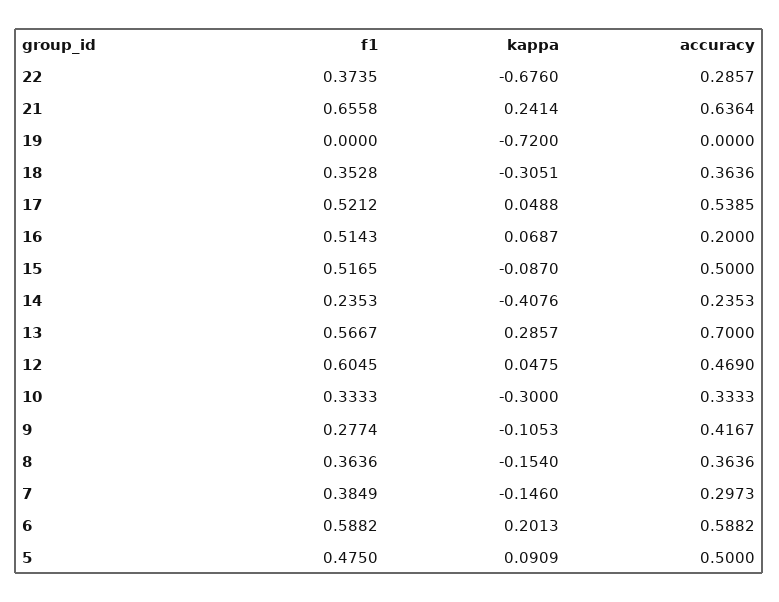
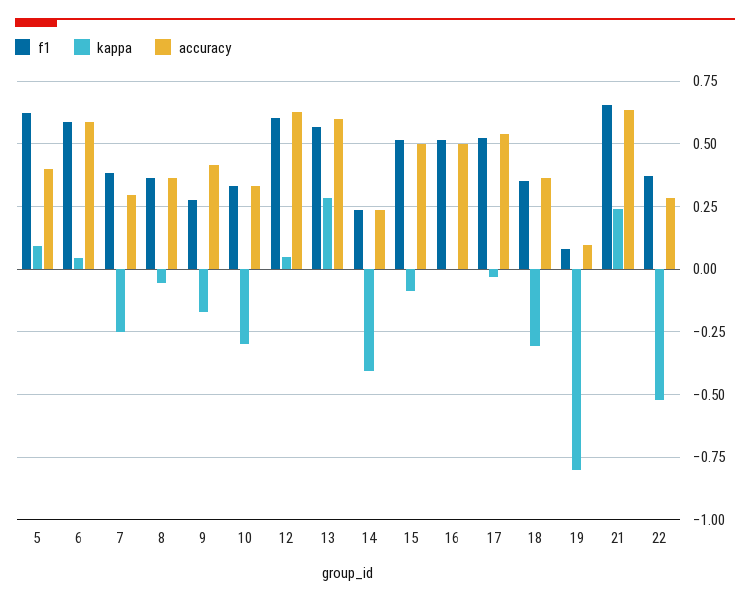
  {
    "f1": {
      "22": 0.3735,
      "21": 0.6558,
-     "19": 0,
+     "19": 0.075,
      "18": 0.3528,
      "17": 0.5212,
      "16": 0.5143,
      "15": 0.5165,
      "14": 0.2353,
      "13": 0.5667,
      "12": 0.6045,
      "10": 0.3333,
      "9": 0.2774,
      "8": 0.3636,
      "7": 0.3849,
      "6": 0.5882,
-     "5": 0.475
+     "5": 0.625
    },
    "kappa": {
-     "22": -0.676,
+     "22": -0.525,
      "21": 0.2414,
-     "19": -0.72,
+     "19": -0.8,
      "18": -0.3051,
-     "17": 0.0488,
+     "17": -0.025,
-     "16": 0.0687,
+     "16": 0,
      "15": -0.087,
      "14": -0.4076,
      "13": 0.2857,
      "12": 0.0475,
      "10": -0.3,
-     "9": -0.1053,
+     "9": -0.175,
-     "8": -0.154,
+     "8": -0.05,
-     "7": -0.146,
+     "7": -0.25,
-     "6": 0.2013,
+     "6": 0.05,
      "5": 0.0909
    },
    "accuracy": {
      "22": 0.2857,
      "21": 0.6364,
-     "19": 0,
+     "19": 0.1,
      "18": 0.3636,
      "17": 0.5385,
-     "16": 0.2,
+     "16": 0.5,
      "15": 0.5,
      "14": 0.2353,
-     "13": 0.7,
+     "13": 0.6,
-     "12": 0.469,
+     "12": 0.625,
      "10": 0.3333,
      "9": 0.4167,
      "8": 0.3636,
      "7": 0.2973,
      "6": 0.5882,
-     "5": 0.5
+     "5": 0.4
    }
  }

